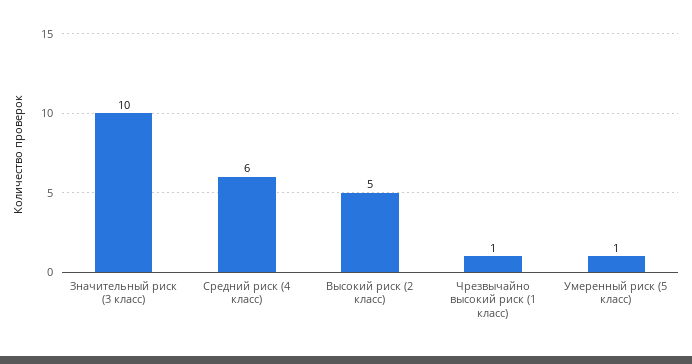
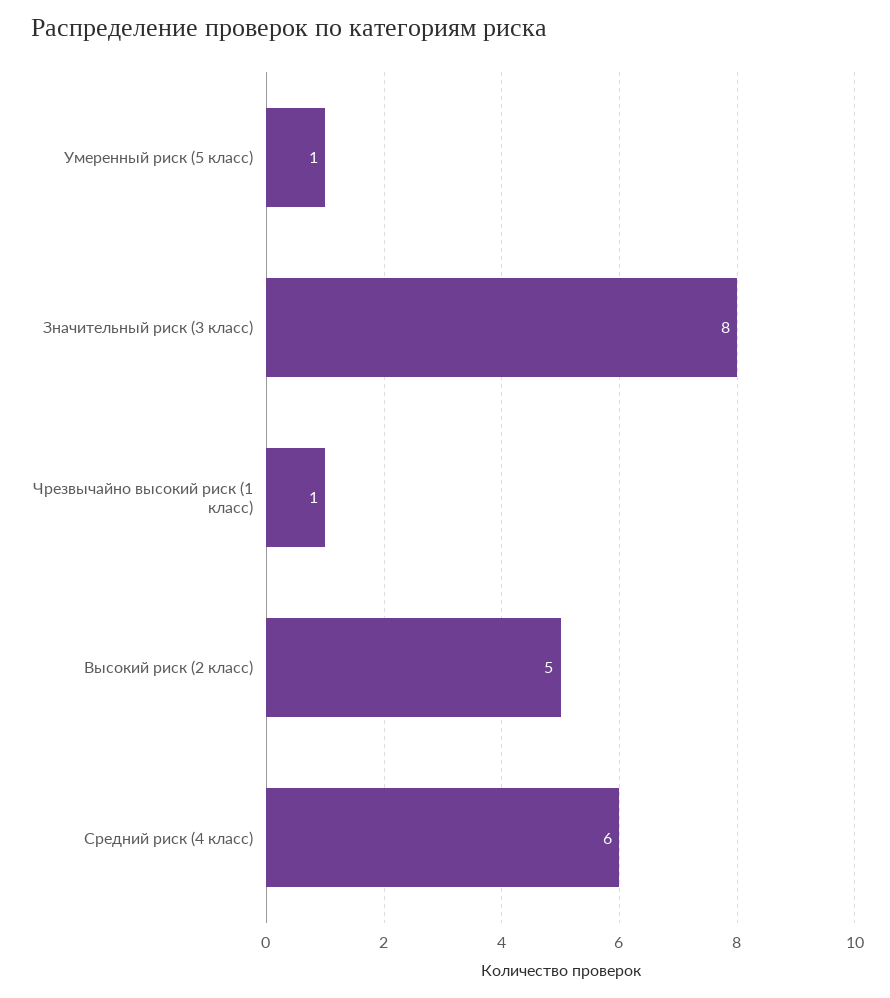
  {
-   "Значительный риск (3 класс)": 10,
+   "Значительный риск (3 класс)": 8,
    "Средний риск (4 класс)": 6,
    "Высокий риск (2 класс)": 5,
    "Чрезвычайно высокий риск (1 класс)": 1,
    "Умеренный риск (5 класс)": 1
  }

